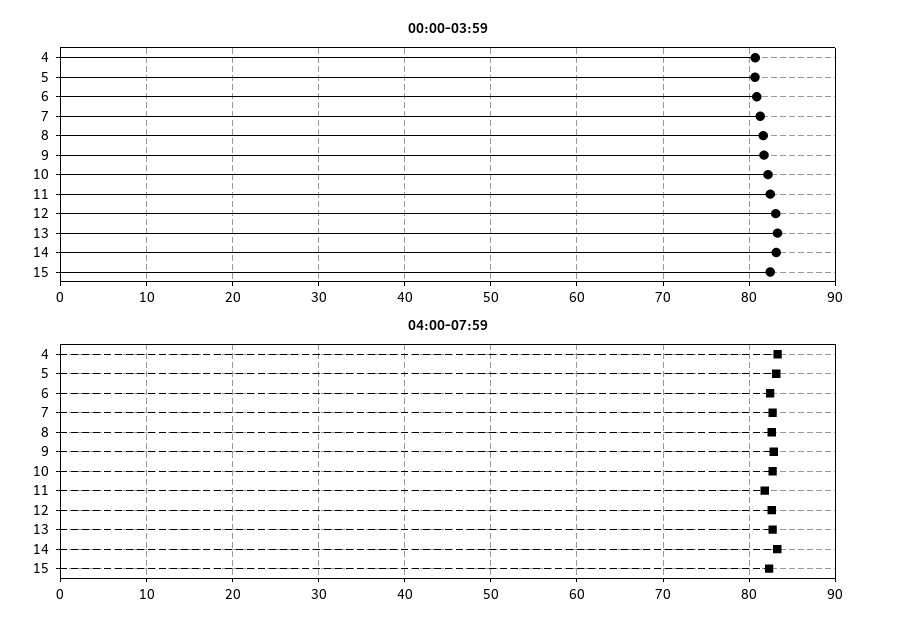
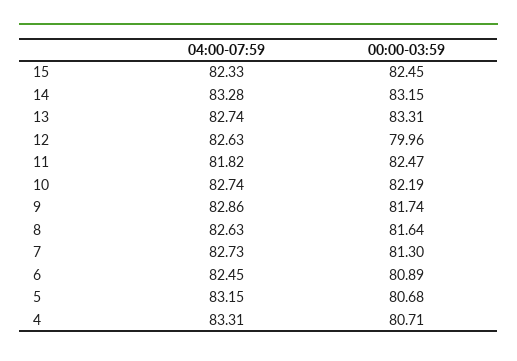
  {
    "00:00-03:59": {
      "4": 80.71,
      "5": 80.68,
      "6": 80.89,
      "7": 81.3,
      "8": 81.64,
      "9": 81.74,
      "10": 82.19,
      "11": 82.47,
-     "12": 83,
+     "12": 79.96,
      "13": 83.31,
      "14": 83.15,
      "15": 82.45
    },
    "04:00-07:59": {
      "4": 83.31,
      "5": 83.15,
      "6": 82.45,
      "7": 82.73,
      "8": 82.63,
      "9": 82.86,
      "10": 82.74,
      "11": 81.82,
      "12": 82.63,
      "13": 82.74,
      "14": 83.28,
      "15": 82.33
    }
  }

